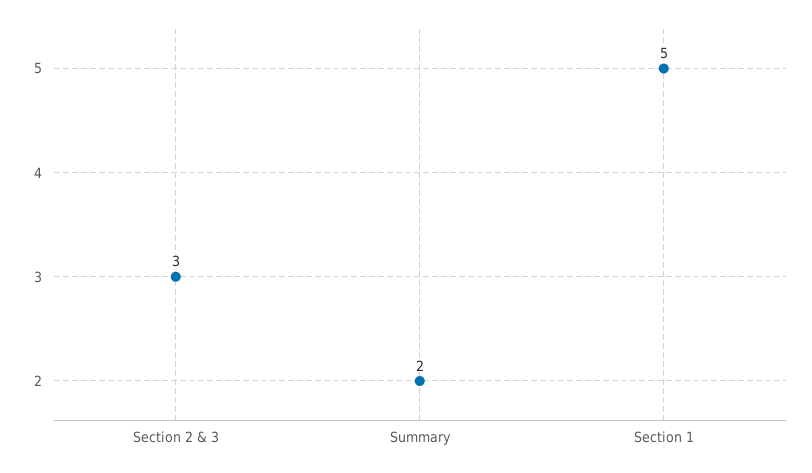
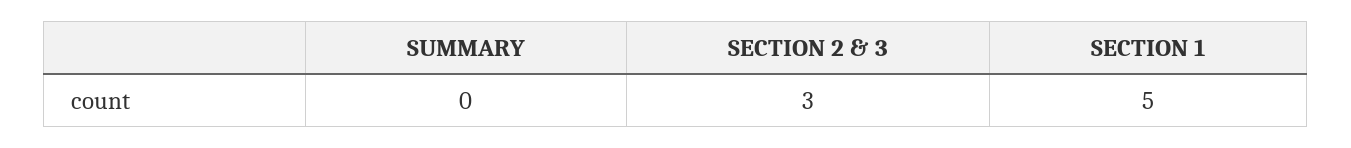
  {
    "Section 2 & 3": 3,
-   "Summary": 2,
+   "Summary": 0,
    "Section 1": 5
  }

